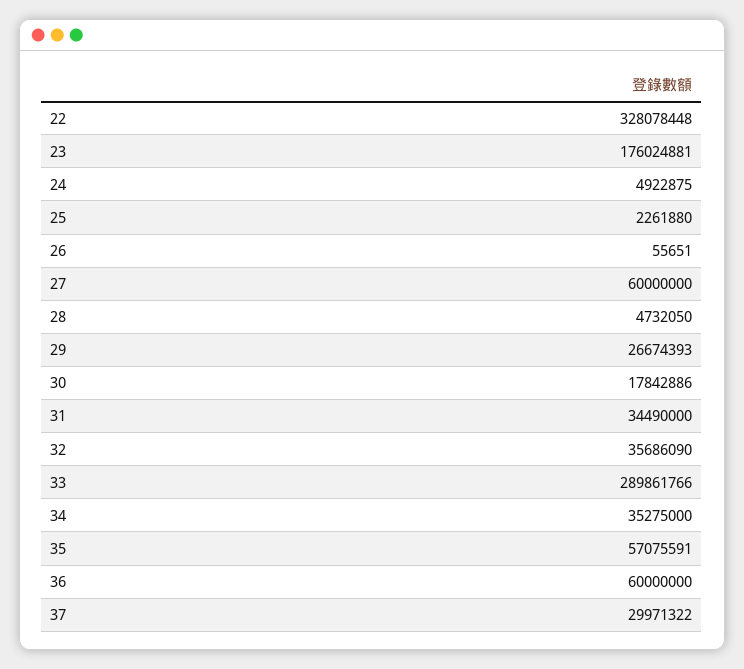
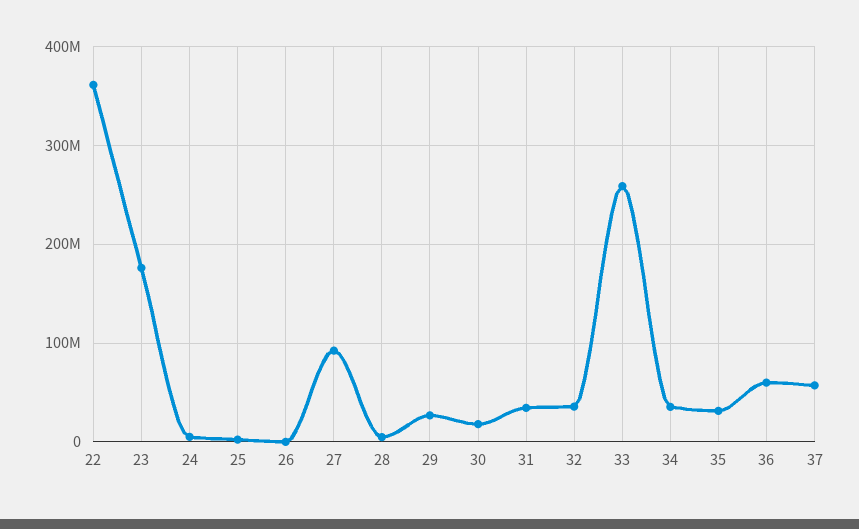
  {
-   "22": 328078448,
+   "22": 360000000,
    "23": 176024881,
    "24": 4922875,
    "25": 2261880,
    "26": 55651,
-   "27": 60000000,
+   "27": 90000000,
    "28": 4732050,
    "29": 26674393,
    "30": 17842886,
    "31": 34490000,
    "32": 35686090,
-   "33": 289861766,
+   "33": 260000000,
    "34": 35275000,
-   "35": 57075591,
+   "35": 30000000,
    "36": 60000000,
-   "37": 29971322
+   "37": 60000000
  }

